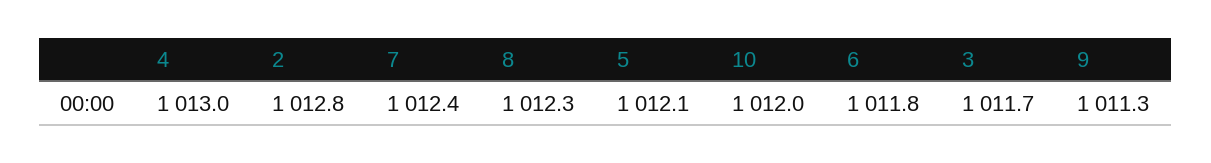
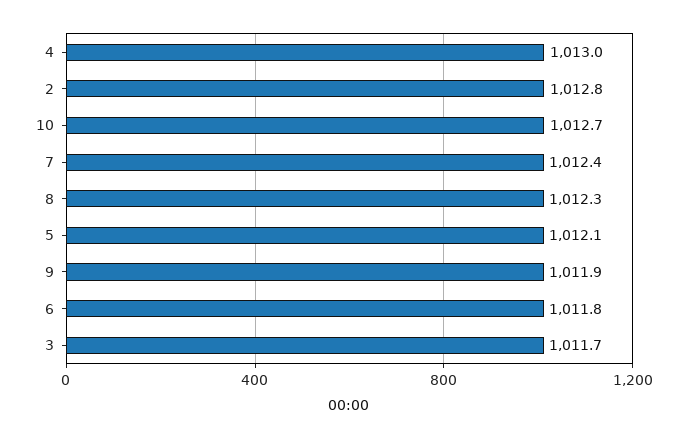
  {
    "4": 1013,
    "2": 1012.8,
    "7": 1012.4,
    "8": 1012.3,
    "5": 1012.1,
-   "10": 1012,
+   "10": 1012.7,
    "6": 1011.8,
    "3": 1011.7,
-   "9": 1011.3
+   "9": 1011.9
  }

